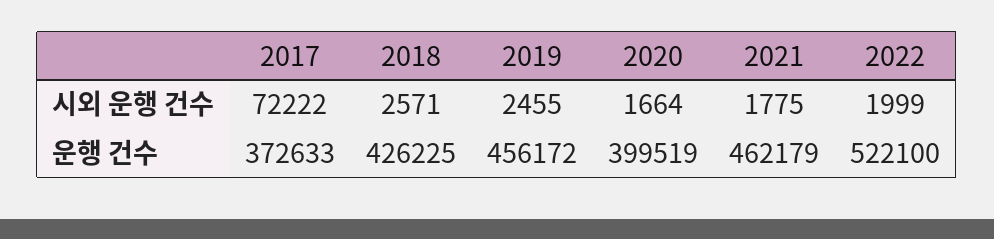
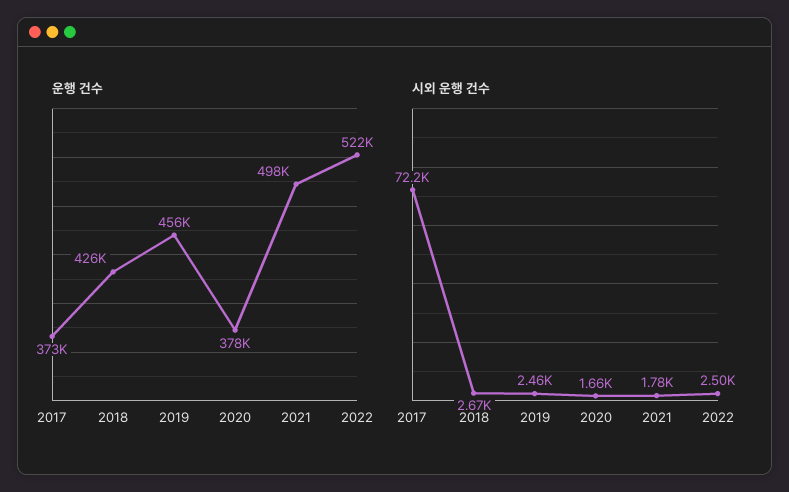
  {
    "시외 운행 건수": {
      "2017": 72222,
-     "2018": 2571,
+     "2018": 2670,
      "2019": 2455,
      "2020": 1664,
      "2021": 1775,
-     "2022": 1999
+     "2022": 2500
    },
    "운행 건수": {
      "2017": 372633,
      "2018": 426225,
      "2019": 456172,
-     "2020": 399519,
+     "2020": 378000,
-     "2021": 462179,
+     "2021": 498000,
      "2022": 522100
    }
  }

